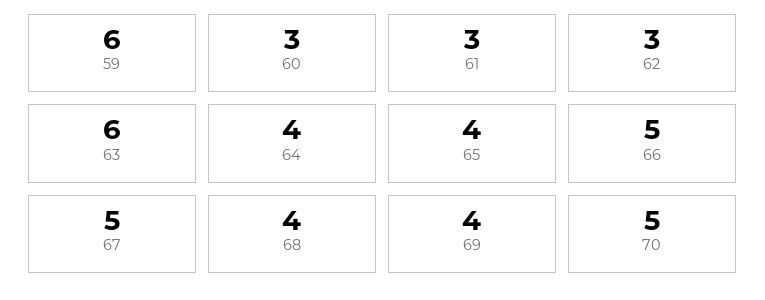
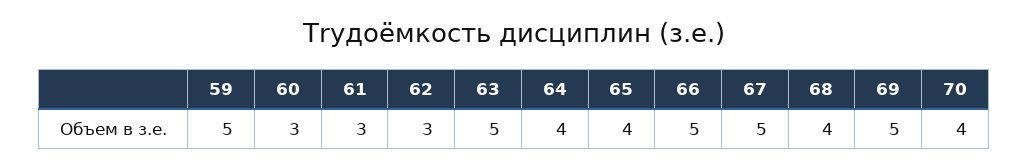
  {
-   "59": 6,
+   "59": 5,
    "60": 3,
    "61": 3,
    "62": 3,
-   "63": 6,
+   "63": 5,
    "64": 4,
    "65": 4,
    "66": 5,
    "67": 5,
    "68": 4,
-   "69": 4,
+   "69": 5,
-   "70": 5
+   "70": 4
  }

